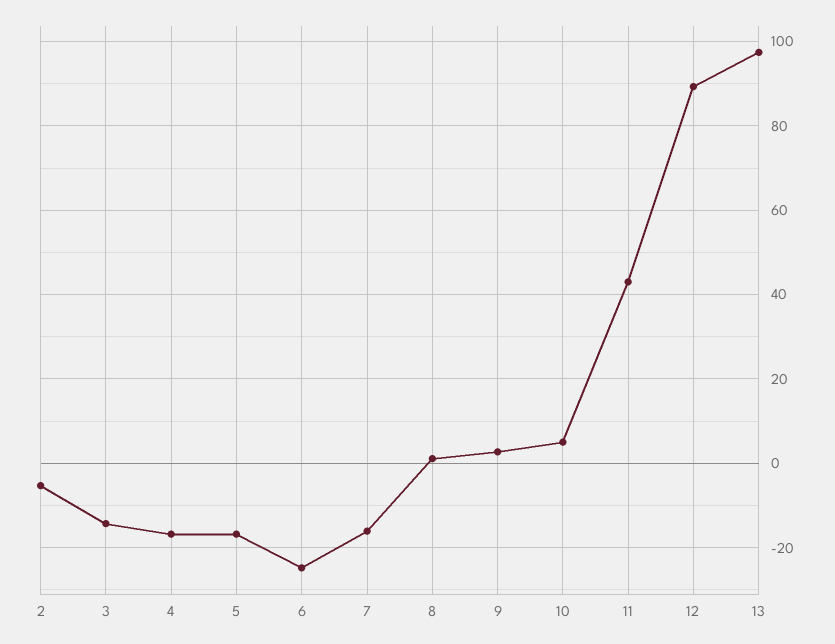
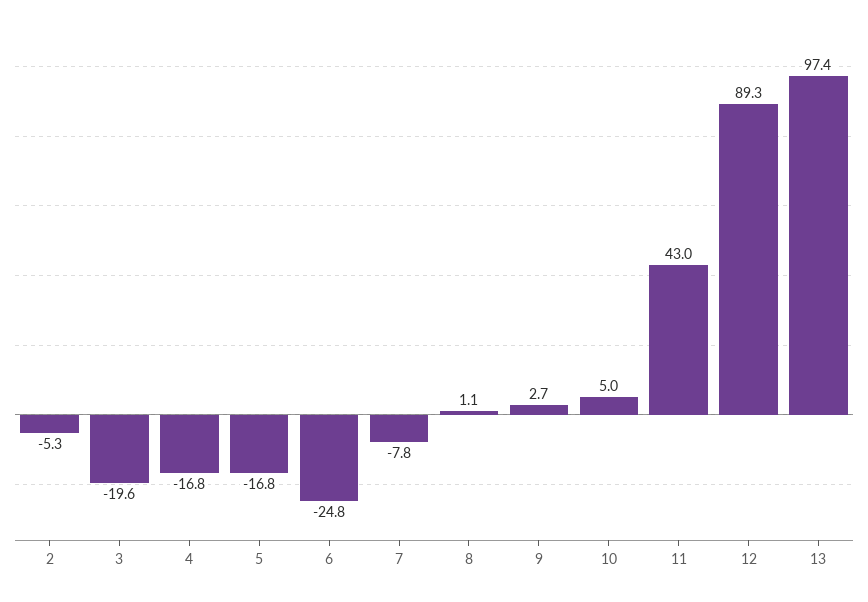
  {
    "2": -5.3,
-   "3": -14,
+   "3": -19.6,
    "4": -16.8,
    "5": -16.8,
    "6": -24.8,
-   "7": -16,
+   "7": -7.8,
    "8": 1.1,
    "9": 2.7,
    "10": 5,
    "11": 43,
    "12": 89.3,
    "13": 97.4
  }

